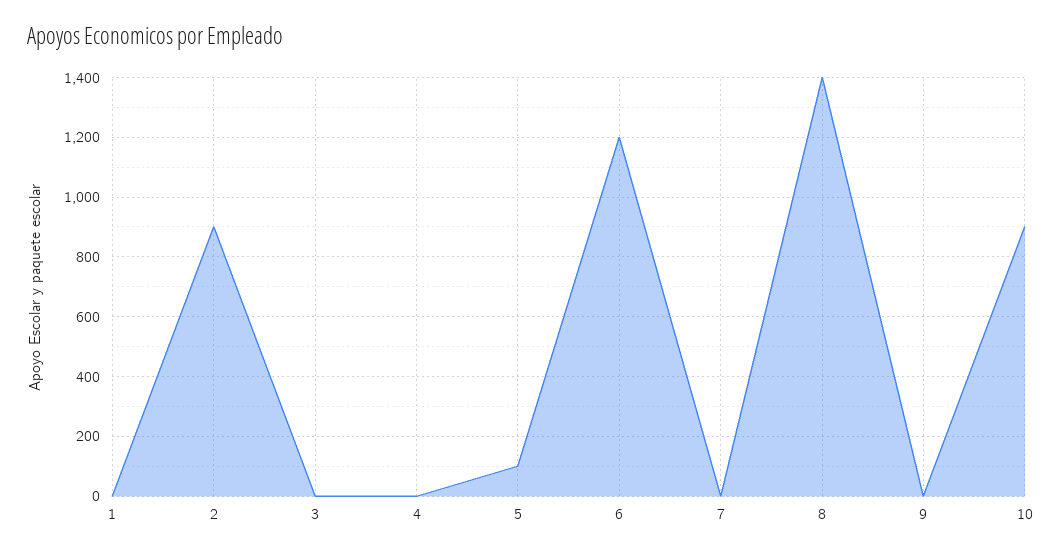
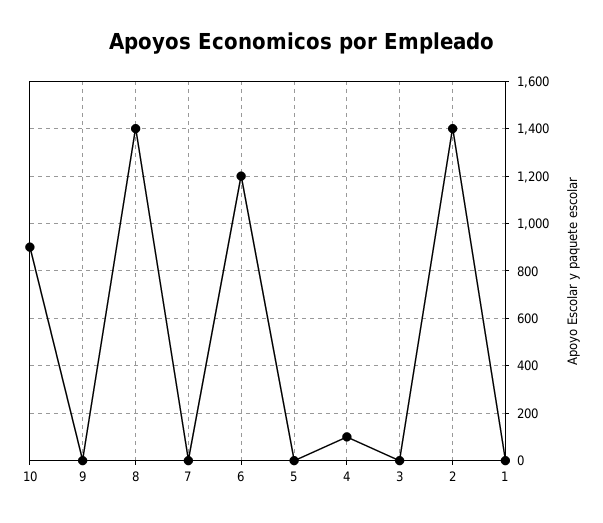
  {
    "1": 0,
-   "2": 900,
+   "2": 1400,
    "3": 0,
-   "4": 0,
+   "4": 100,
-   "5": 100,
+   "5": 0,
    "6": 1200,
    "7": 0,
    "8": 1400,
    "9": 0,
    "10": 900
  }

